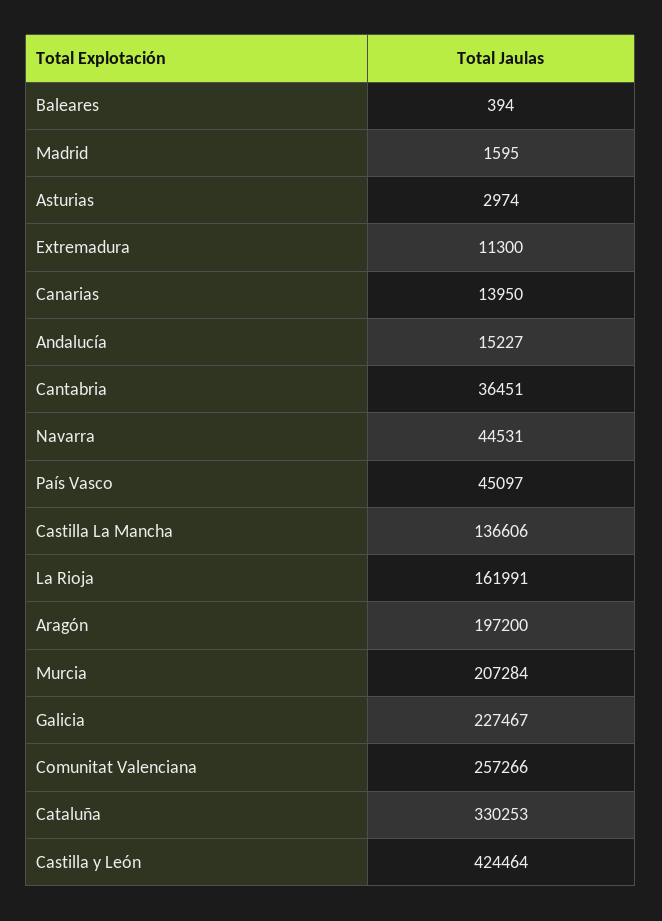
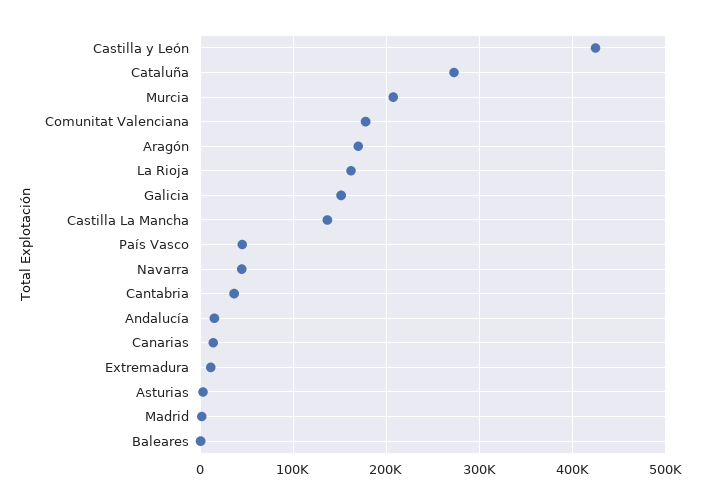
  {
    "Baleares": 394,
    "Madrid": 1595,
    "Asturias": 2974,
    "Extremadura": 11300,
    "Canarias": 13950,
    "Andalucía": 15227,
    "Cantabria": 36451,
    "Navarra": 44531,
    "País Vasco": 45097,
    "Castilla La Mancha": 136606,
    "La Rioja": 161991,
-   "Aragón": 197200,
+   "Aragón": 170000,
    "Murcia": 207284,
-   "Galicia": 227467,
+   "Galicia": 150000,
-   "Comunitat Valenciana": 257266,
+   "Comunitat Valenciana": 180000,
-   "Cataluña": 330253,
+   "Cataluña": 270000,
    "Castilla y León": 424464
  }

